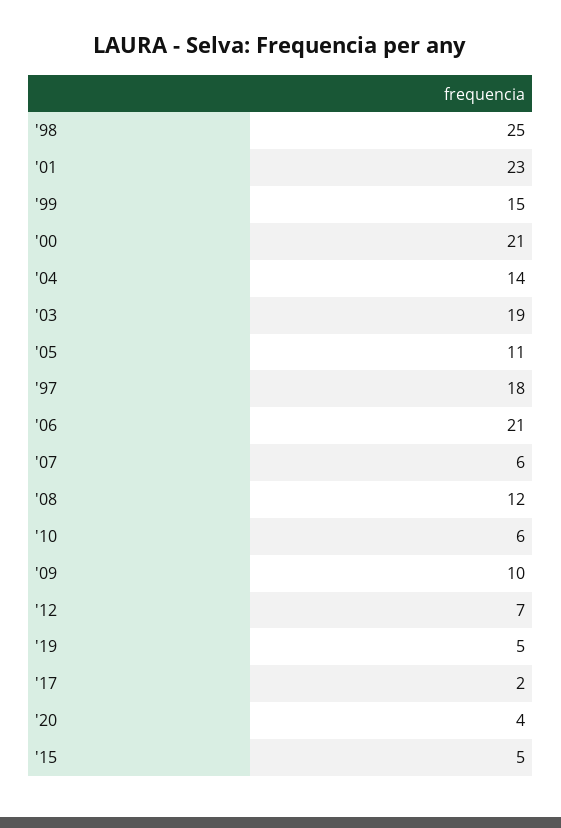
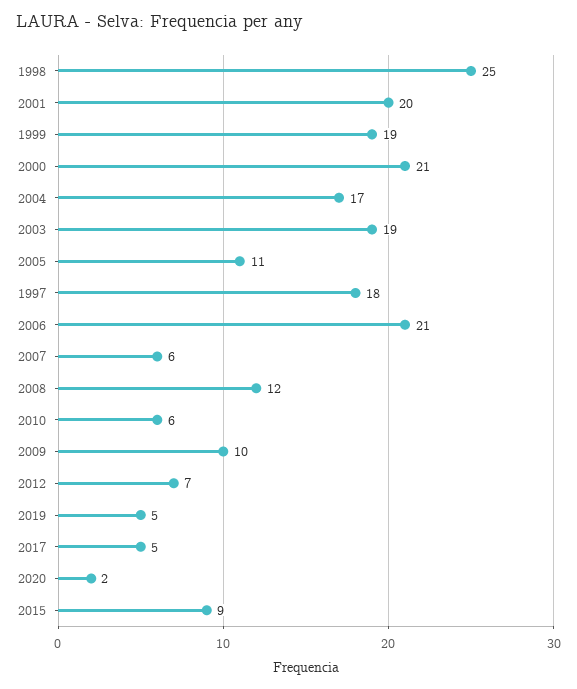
  {
    "'98": 25,
-   "'01": 23,
+   "'01": 20,
-   "'99": 15,
+   "'99": 19,
    "'00": 21,
-   "'04": 14,
+   "'04": 17,
    "'03": 19,
    "'05": 11,
    "'97": 18,
    "'06": 21,
    "'07": 6,
    "'08": 12,
    "'10": 6,
    "'09": 10,
    "'12": 7,
    "'19": 5,
-   "'17": 2,
+   "'17": 5,
-   "'20": 4,
+   "'20": 2,
-   "'15": 5
+   "'15": 9
  }

